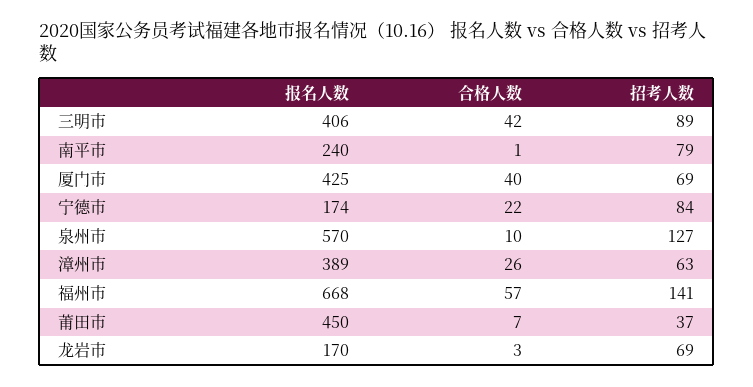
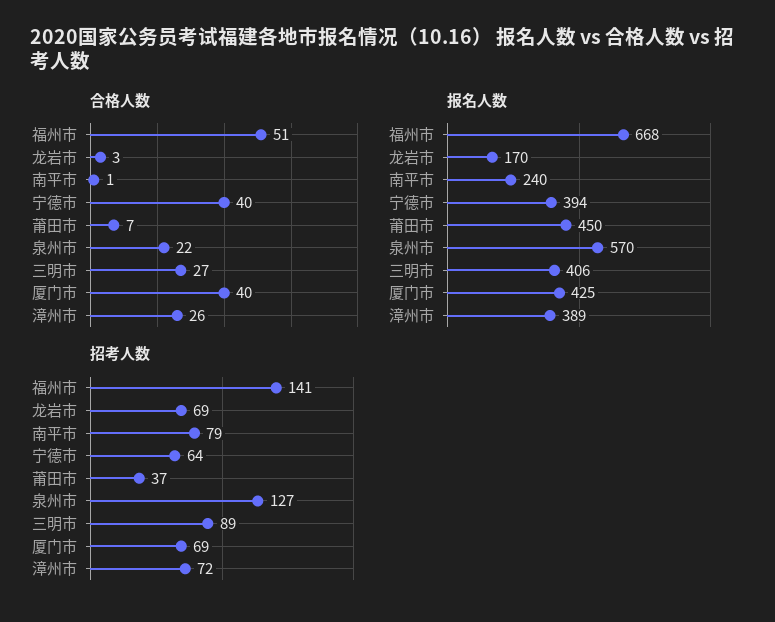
  {
    "报名人数": {
      "三明市": 406,
      "南平市": 240,
      "厦门市": 425,
-     "宁德市": 174,
+     "宁德市": 394,
      "泉州市": 570,
      "漳州市": 389,
      "福州市": 668,
      "莆田市": 450,
      "龙岩市": 170
    },
    "合格人数": {
-     "三明市": 42,
+     "三明市": 27,
      "南平市": 1,
      "厦门市": 40,
-     "宁德市": 22,
+     "宁德市": 40,
-     "泉州市": 10,
+     "泉州市": 22,
      "漳州市": 26,
-     "福州市": 57,
+     "福州市": 51,
      "莆田市": 7,
      "龙岩市": 3
    },
    "招考人数": {
      "三明市": 89,
      "南平市": 79,
      "厦门市": 69,
-     "宁德市": 84,
+     "宁德市": 64,
      "泉州市": 127,
-     "漳州市": 63,
+     "漳州市": 72,
      "福州市": 141,
      "莆田市": 37,
      "龙岩市": 69
    }
  }

